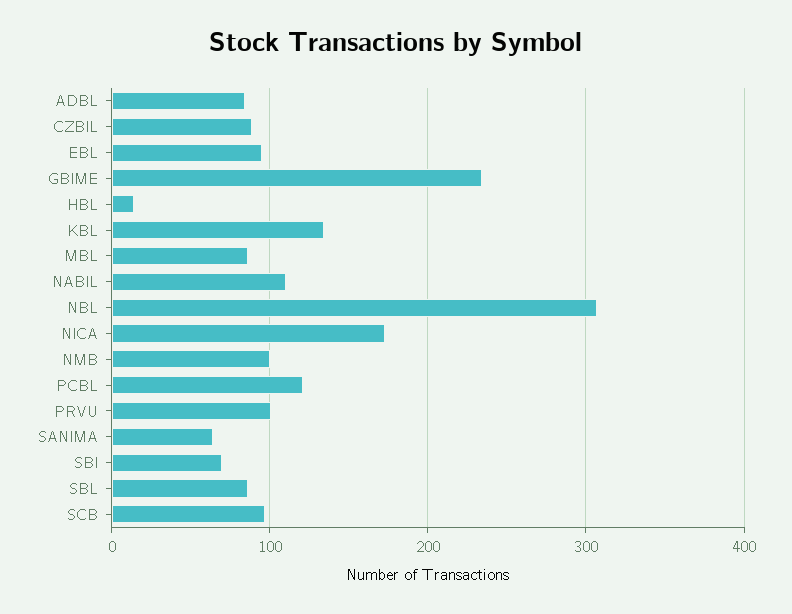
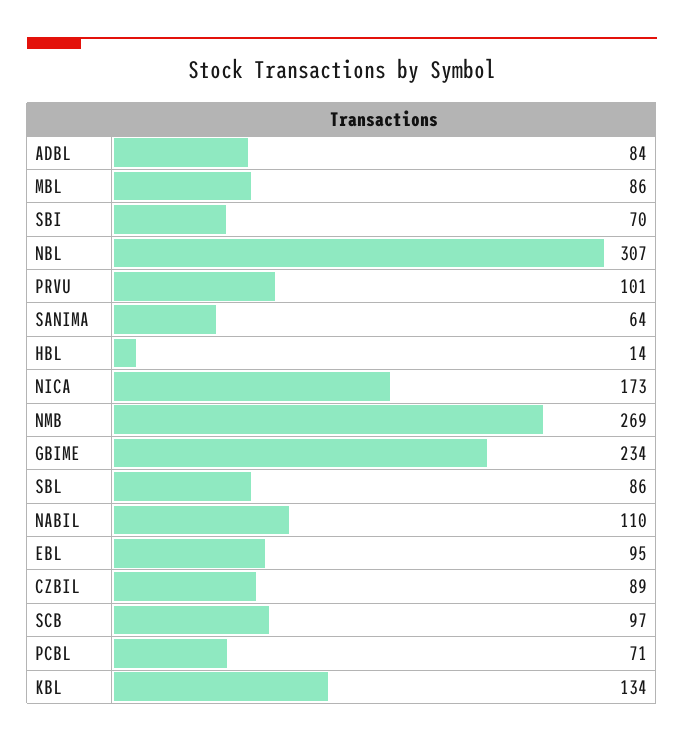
  {
    "ADBL": 84,
    "CZBIL": 89,
    "EBL": 95,
    "GBIME": 234,
    "HBL": 14,
    "KBL": 134,
    "MBL": 86,
    "NABIL": 110,
    "NBL": 307,
    "NICA": 173,
-   "NMB": 100,
+   "NMB": 269,
-   "PCBL": 120,
+   "PCBL": 71,
    "PRVU": 101,
    "SANIMA": 64,
    "SBI": 70,
    "SBL": 86,
    "SCB": 97
  }

